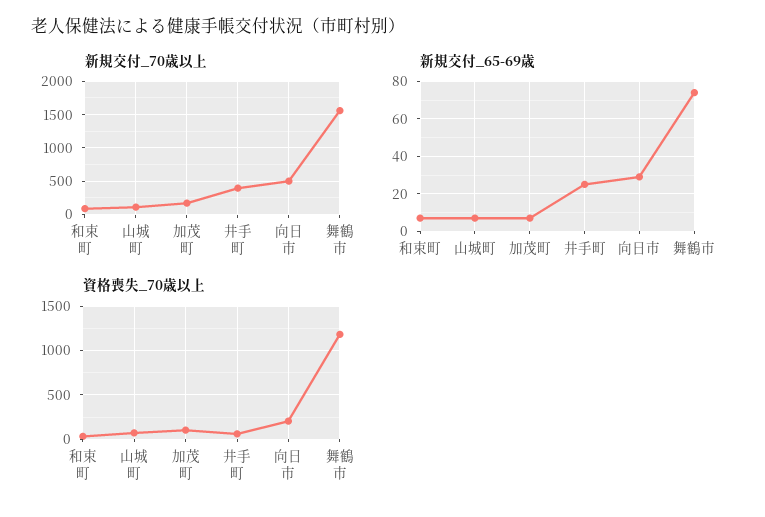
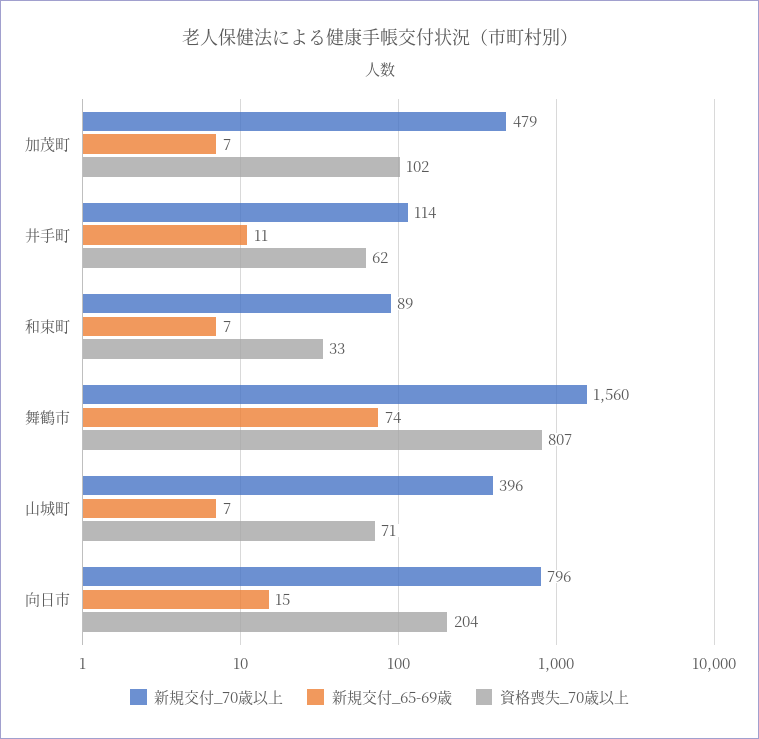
  {
    "新規交付_70歳以上": {
      "和束町": 89,
-     "山城町": 100,
+     "山城町": 396,
-     "加茂町": 200,
+     "加茂町": 479,
-     "井手町": 400,
+     "井手町": 114,
-     "向日市": 500,
+     "向日市": 796,
      "舞鶴市": 1560
    },
    "新規交付_65-69歳": {
      "和束町": 7,
      "山城町": 7,
      "加茂町": 7,
-     "井手町": 25,
+     "井手町": 11,
-     "向日市": 30,
+     "向日市": 15,
      "舞鶴市": 74
    },
    "資格喪失_70歳以上": {
      "和束町": 33,
      "山城町": 71,
      "加茂町": 102,
      "井手町": 62,
      "向日市": 204,
-     "舞鶴市": 1200
+     "舞鶴市": 807
    }
  }

